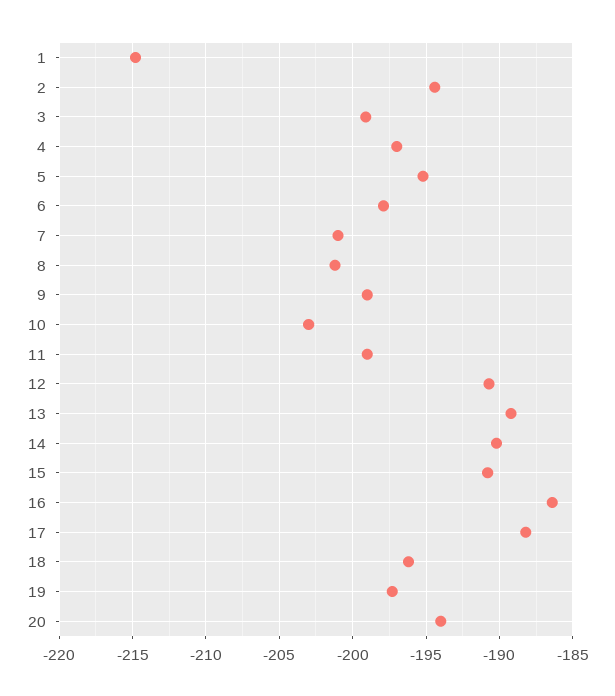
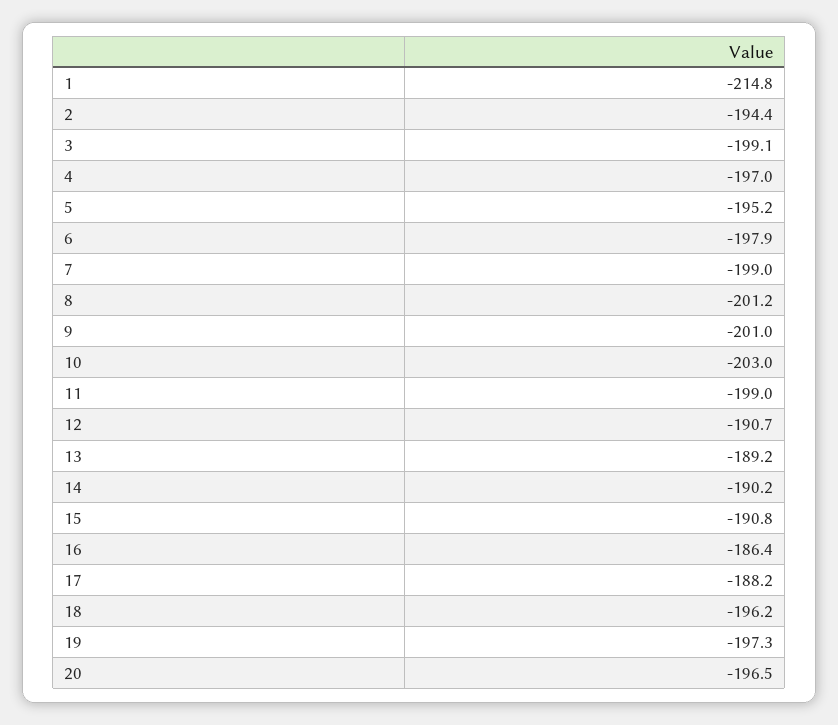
  {
    "1": -214.8,
    "2": -194.4,
    "3": -199.1,
    "4": -197,
    "5": -195.2,
    "6": -197.9,
-   "7": -201,
+   "7": -199,
    "8": -201.2,
-   "9": -199,
+   "9": -201,
    "10": -203,
    "11": -199,
    "12": -190.7,
    "13": -189.2,
    "14": -190.2,
    "15": -190.8,
    "16": -186.4,
    "17": -188.2,
    "18": -196.2,
    "19": -197.3,
-   "20": -194
+   "20": -196.5
  }

